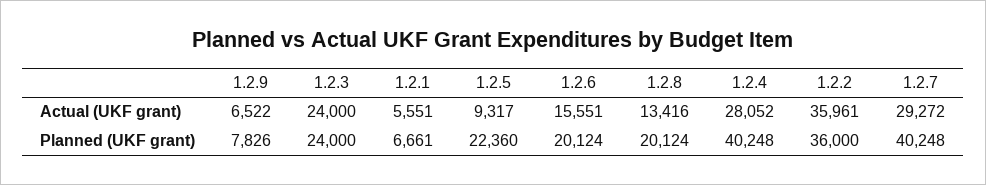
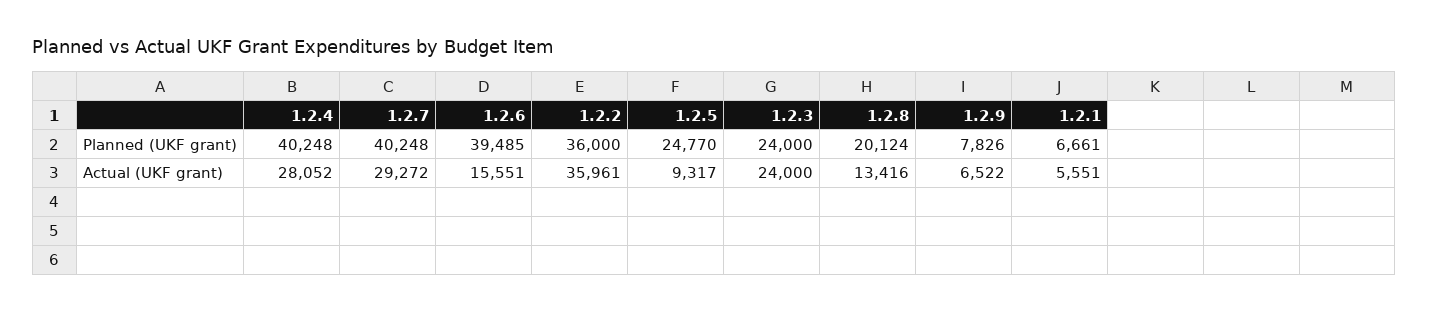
  {
    "1.2.9": {
      "Actual (UKF grant)": 6522,
      "Planned (UKF grant)": 7826
    },
    "1.2.3": {
      "Actual (UKF grant)": 24000,
      "Planned (UKF grant)": 24000
    },
    "1.2.1": {
      "Actual (UKF grant)": 5551,
      "Planned (UKF grant)": 6661
    },
    "1.2.5": {
      "Actual (UKF grant)": 9317,
-     "Planned (UKF grant)": 22360
+     "Planned (UKF grant)": 24770
    },
    "1.2.6": {
      "Actual (UKF grant)": 15551,
-     "Planned (UKF grant)": 20124
+     "Planned (UKF grant)": 39485
    },
    "1.2.8": {
      "Actual (UKF grant)": 13416,
      "Planned (UKF grant)": 20124
    },
    "1.2.4": {
      "Actual (UKF grant)": 28052,
      "Planned (UKF grant)": 40248
    },
    "1.2.2": {
      "Actual (UKF grant)": 35961,
      "Planned (UKF grant)": 36000
    },
    "1.2.7": {
      "Actual (UKF grant)": 29272,
      "Planned (UKF grant)": 40248
    }
  }

